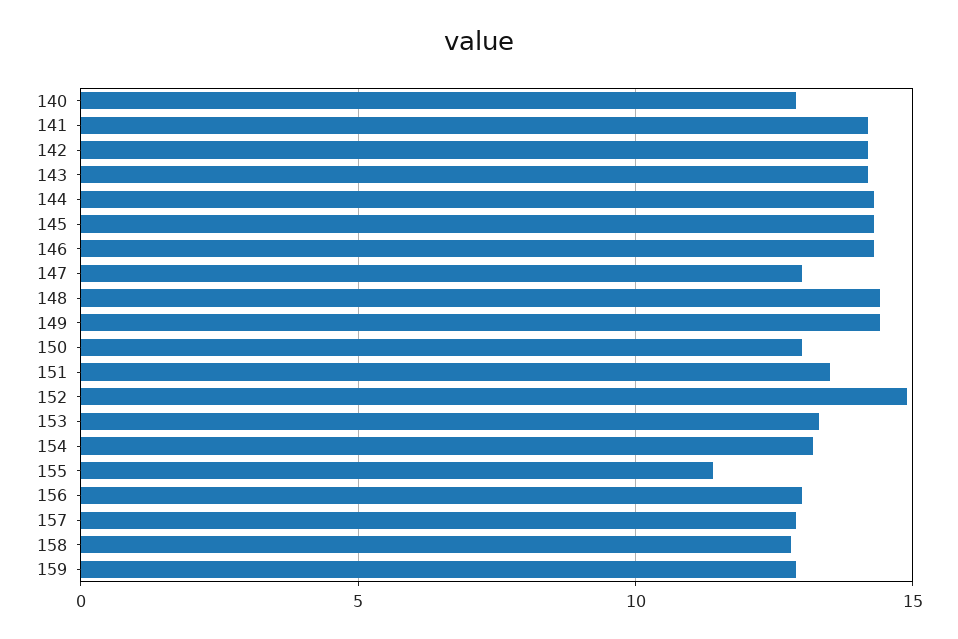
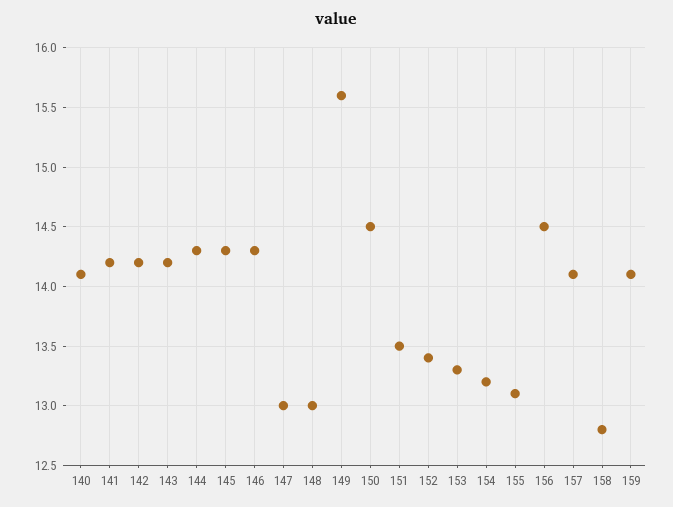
  {
-   "140": 13,
+   "140": 14.1,
    "141": 14.2,
    "142": 14.2,
    "143": 14.2,
    "144": 14.3,
    "145": 14.3,
    "146": 14.3,
    "147": 13,
-   "148": 14.5,
+   "148": 13,
-   "149": 14.5,
+   "149": 15.6,
-   "150": 13,
+   "150": 14.5,
    "151": 13.5,
-   "152": 15,
+   "152": 13.4,
    "153": 13.3,
    "154": 13.2,
-   "155": 11.5,
+   "155": 13.1,
-   "156": 13,
+   "156": 14.5,
-   "157": 13,
+   "157": 14.1,
    "158": 12.8,
-   "159": 13
+   "159": 14.1
  }

